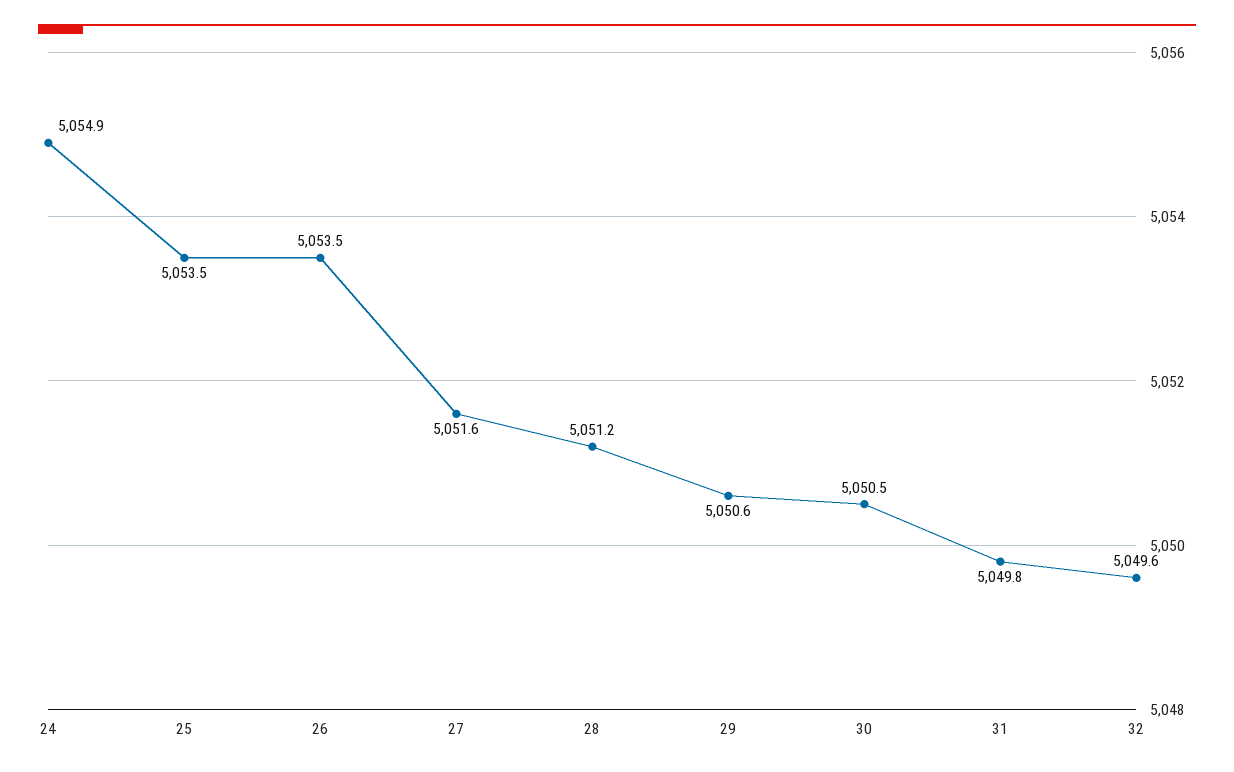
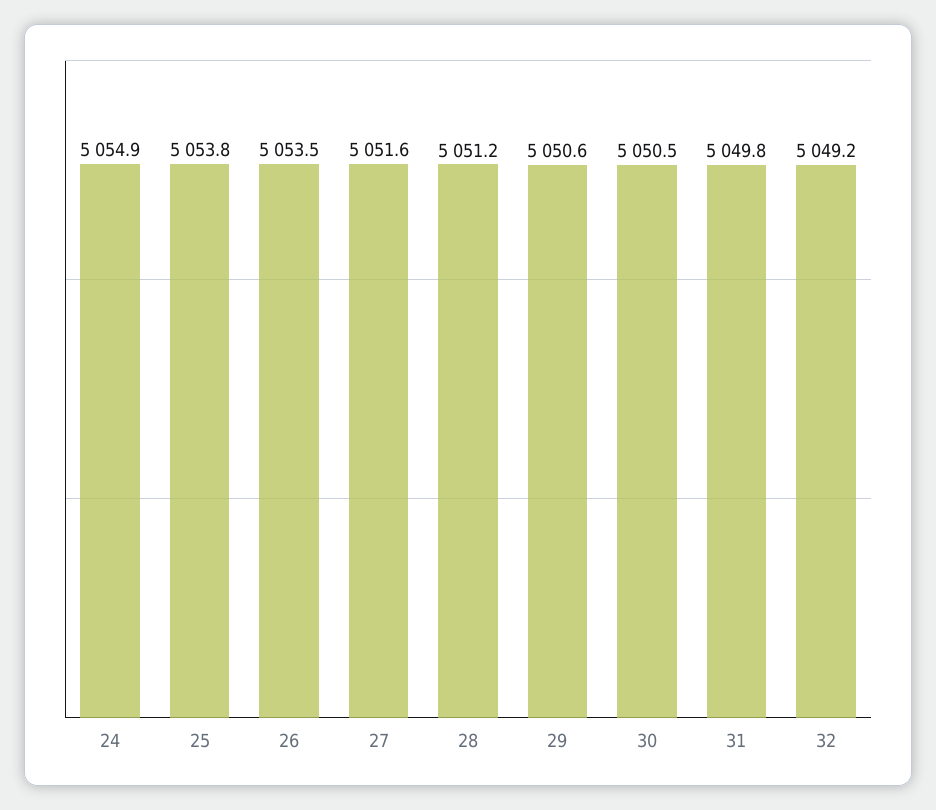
  {
    "24": 5054.9,
-   "25": 5053.5,
+   "25": 5053.8,
    "26": 5053.5,
    "27": 5051.6,
    "28": 5051.2,
    "29": 5050.6,
    "30": 5050.5,
    "31": 5049.8,
-   "32": 5049.6
+   "32": 5049.2
  }

